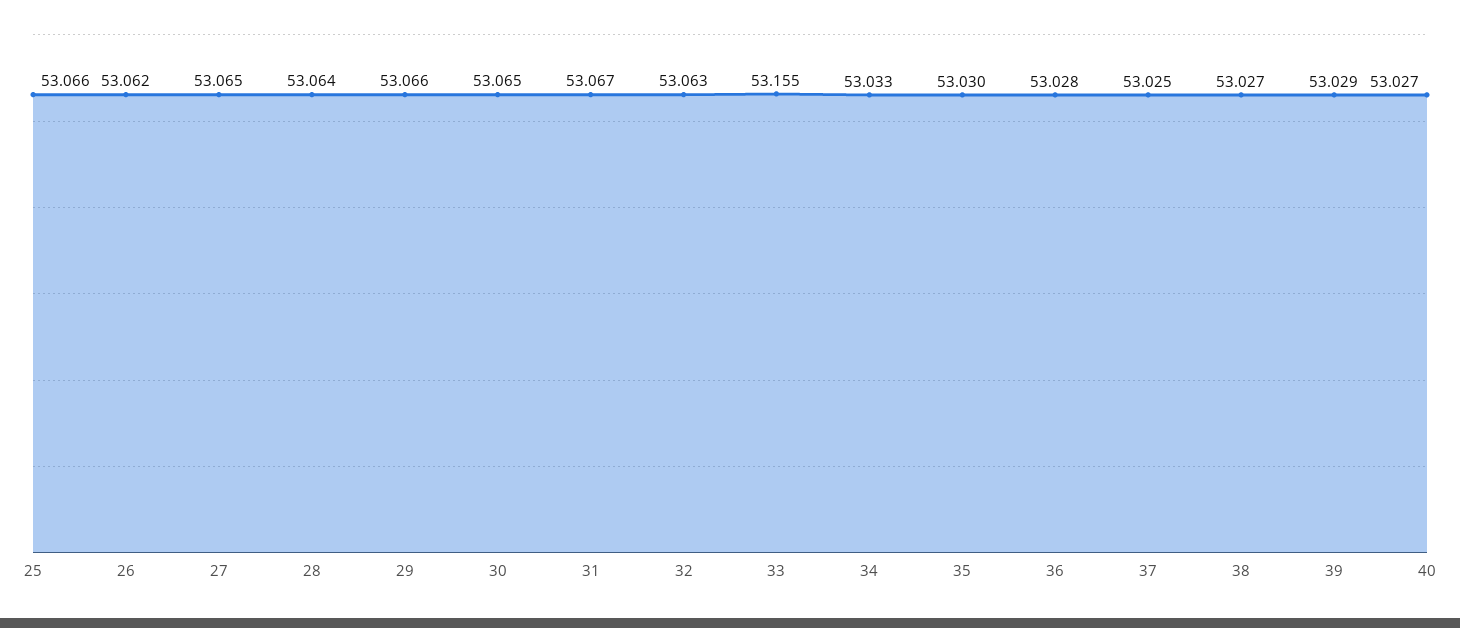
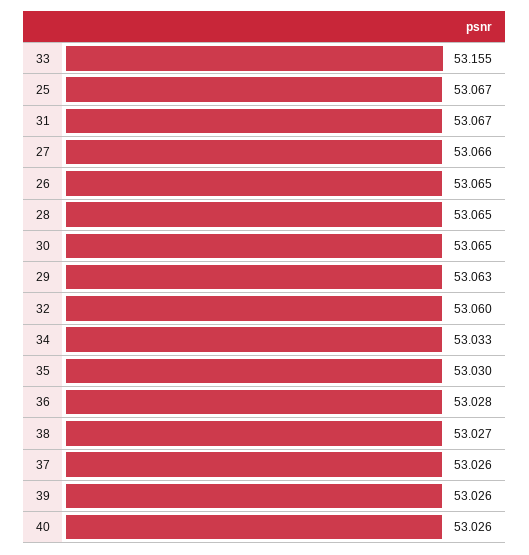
  {
-   "25": 53.066,
+   "25": 53.067,
-   "26": 53.062,
+   "26": 53.065,
-   "27": 53.065,
+   "27": 53.066,
-   "28": 53.064,
+   "28": 53.065,
-   "29": 53.066,
+   "29": 53.063,
    "30": 53.065,
    "31": 53.067,
-   "32": 53.063,
+   "32": 53.06,
    "33": 53.155,
    "34": 53.033,
    "35": 53.03,
    "36": 53.028,
-   "37": 53.025,
+   "37": 53.026,
    "38": 53.027,
-   "39": 53.029,
+   "39": 53.026,
-   "40": 53.027
+   "40": 53.026
  }

